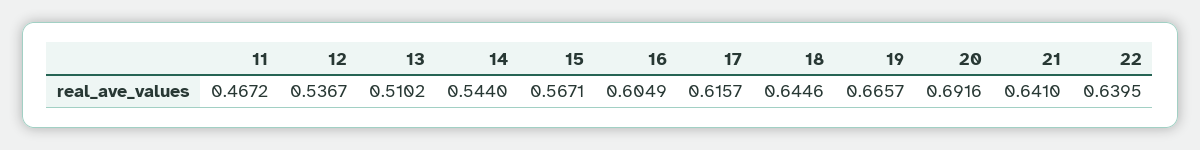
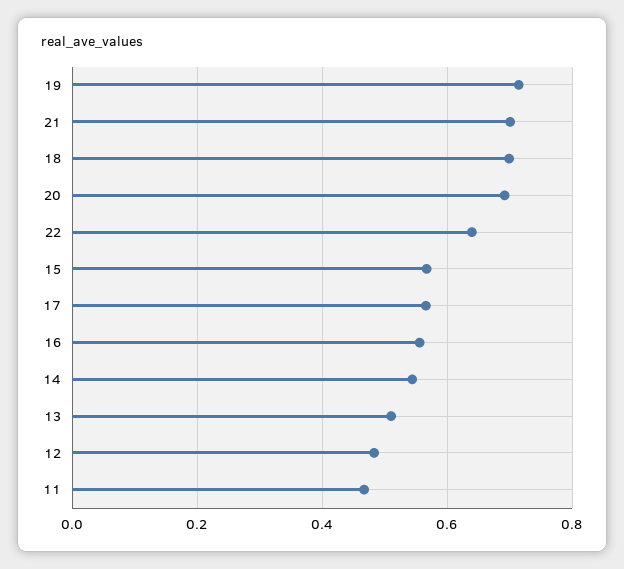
  {
    "11": 0.4672,
-   "12": 0.5367,
+   "12": 0.48,
    "13": 0.5102,
    "14": 0.544,
    "15": 0.5671,
-   "16": 0.6049,
+   "16": 0.56,
-   "17": 0.6157,
+   "17": 0.56,
-   "18": 0.6446,
+   "18": 0.7,
-   "19": 0.6657,
+   "19": 0.72,
    "20": 0.6916,
-   "21": 0.641,
+   "21": 0.7,
    "22": 0.6395
  }

